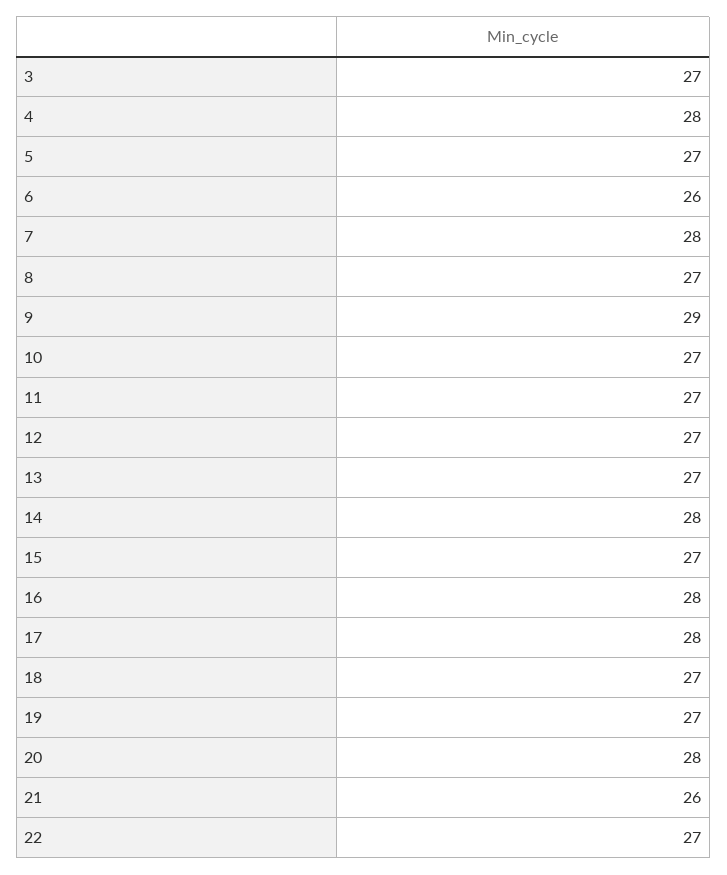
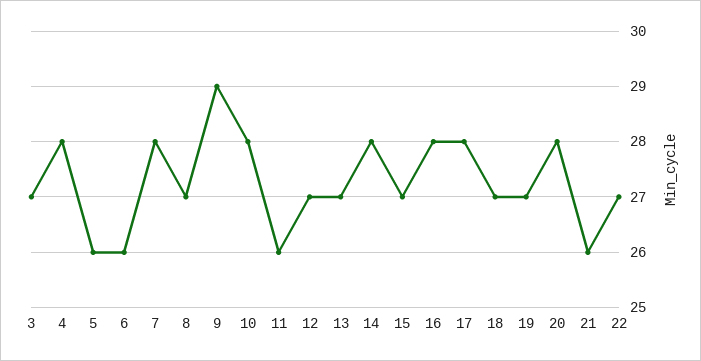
  {
    "3": 27,
    "4": 28,
-   "5": 27,
+   "5": 26,
    "6": 26,
    "7": 28,
    "8": 27,
    "9": 29,
-   "10": 27,
+   "10": 28,
-   "11": 27,
+   "11": 26,
    "12": 27,
    "13": 27,
    "14": 28,
    "15": 27,
    "16": 28,
    "17": 28,
    "18": 27,
    "19": 27,
    "20": 28,
    "21": 26,
    "22": 27
  }

